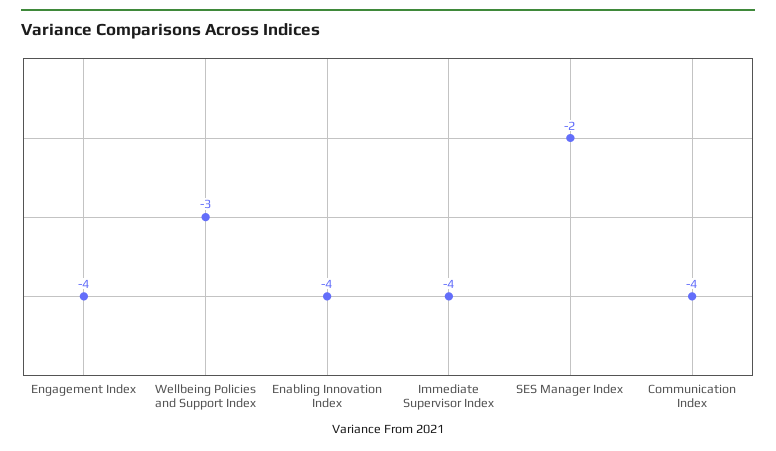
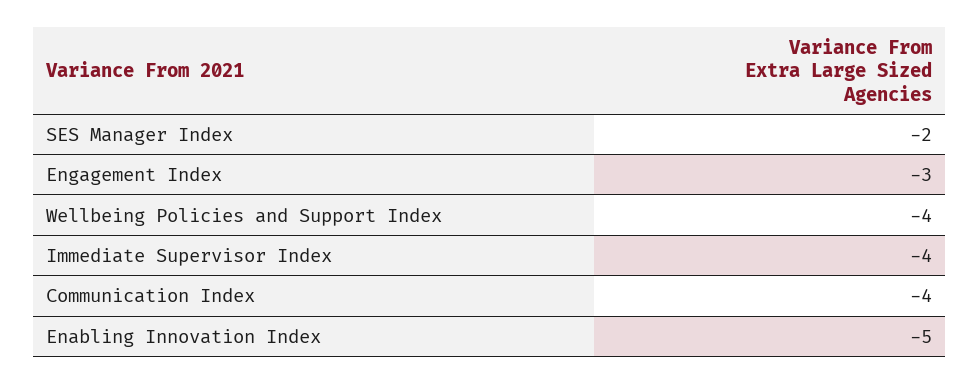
  {
-   "Engagement Index": -4,
+   "Engagement Index": -3,
-   "Wellbeing Policies and Support Index": -3,
+   "Wellbeing Policies and Support Index": -4,
-   "Enabling Innovation Index": -4,
+   "Enabling Innovation Index": -5,
    "Immediate Supervisor Index": -4,
    "SES Manager Index": -2,
    "Communication Index": -4
  }

